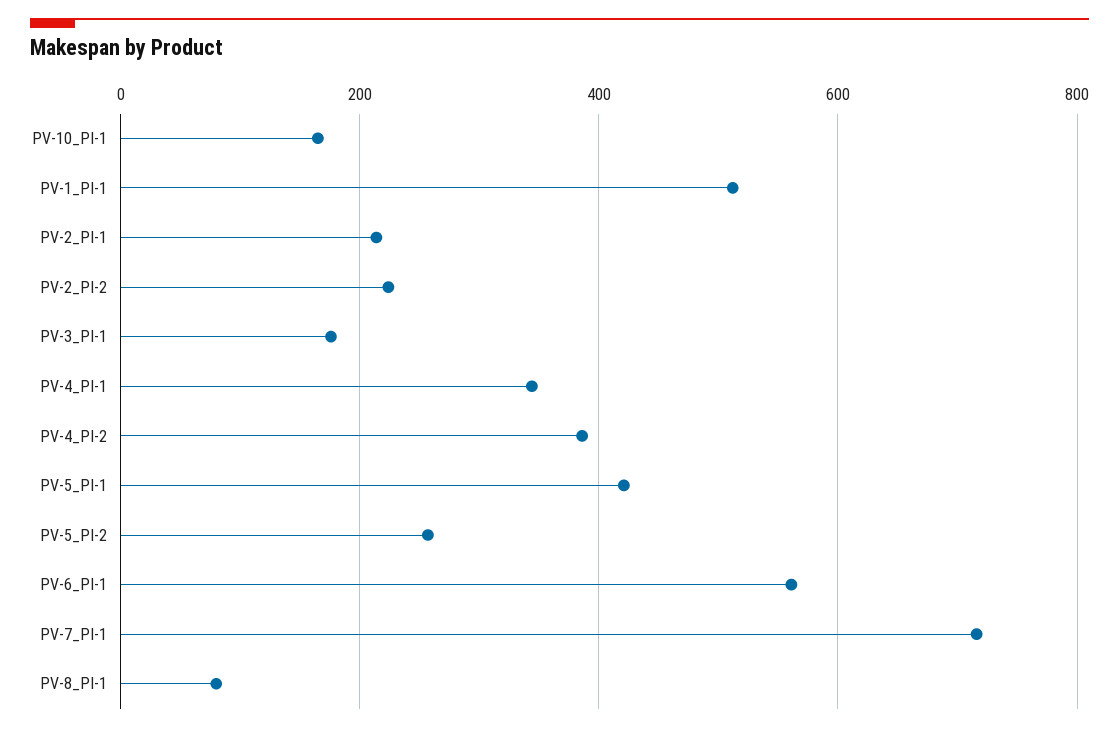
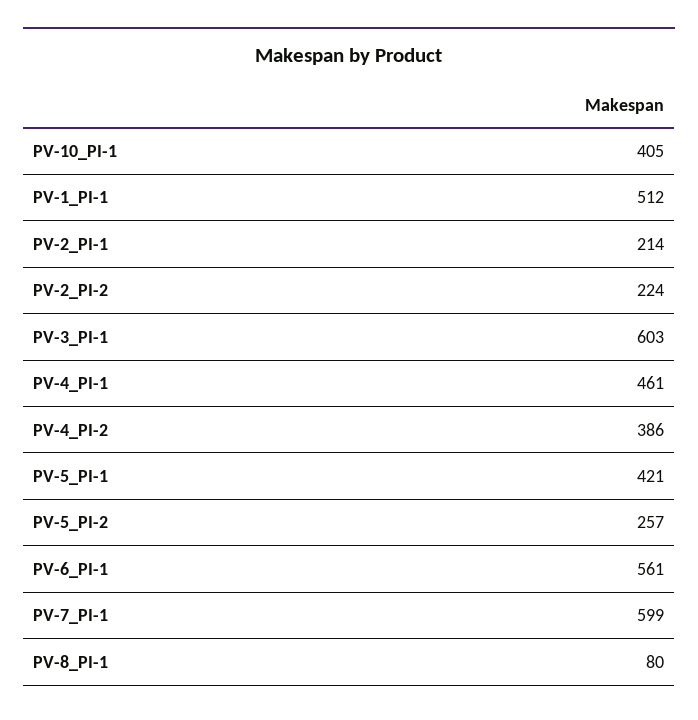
  {
-   "PV-10_PI-1": 160,
+   "PV-10_PI-1": 405,
    "PV-1_PI-1": 512,
    "PV-2_PI-1": 214,
    "PV-2_PI-2": 224,
-   "PV-3_PI-1": 180,
+   "PV-3_PI-1": 603,
-   "PV-4_PI-1": 340,
+   "PV-4_PI-1": 461,
    "PV-4_PI-2": 386,
    "PV-5_PI-1": 421,
    "PV-5_PI-2": 257,
    "PV-6_PI-1": 561,
-   "PV-7_PI-1": 720,
+   "PV-7_PI-1": 599,
    "PV-8_PI-1": 80
  }

